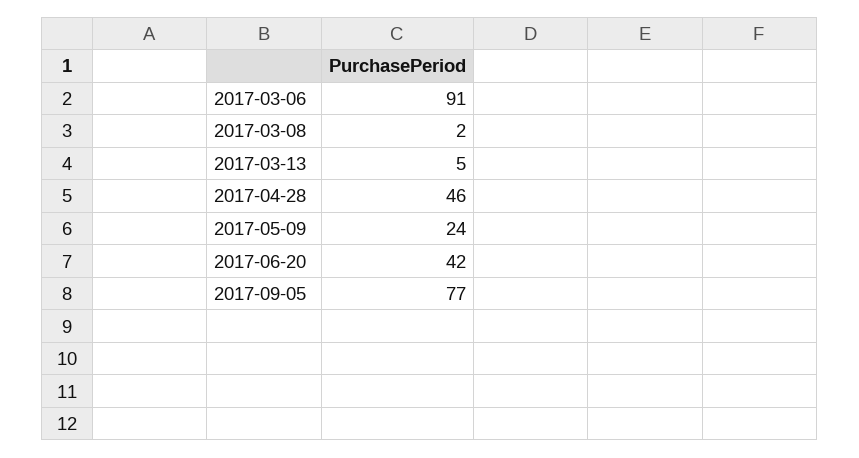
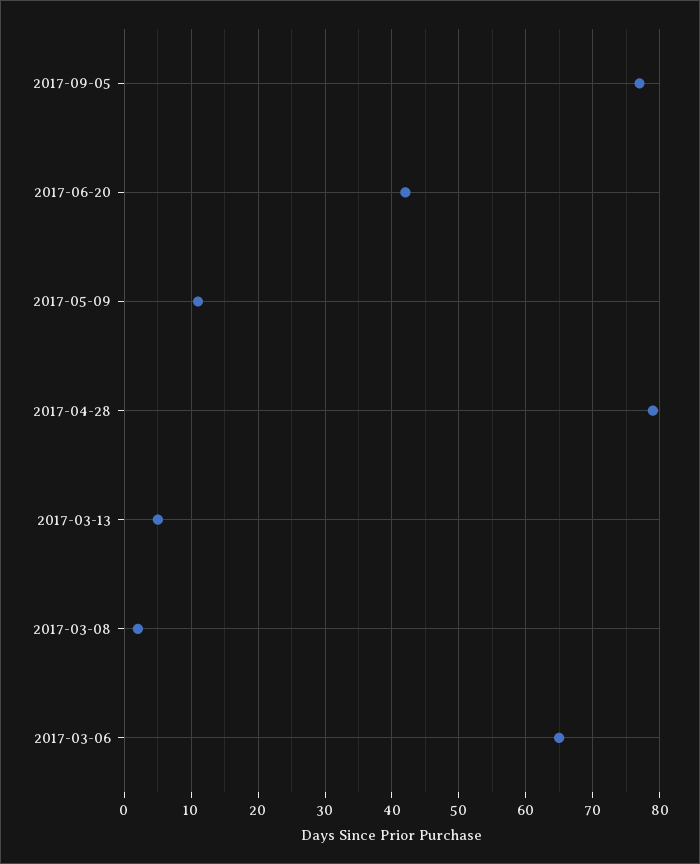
  {
-   "2017-03-06": 91,
+   "2017-03-06": 65,
    "2017-03-08": 2,
    "2017-03-13": 5,
-   "2017-04-28": 46,
+   "2017-04-28": 79,
-   "2017-05-09": 24,
+   "2017-05-09": 11,
    "2017-06-20": 42,
    "2017-09-05": 77
  }

